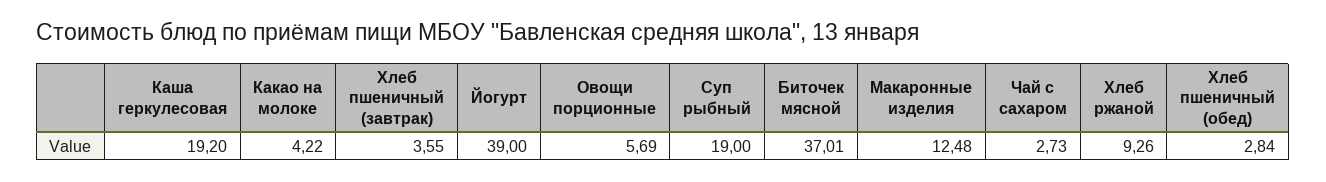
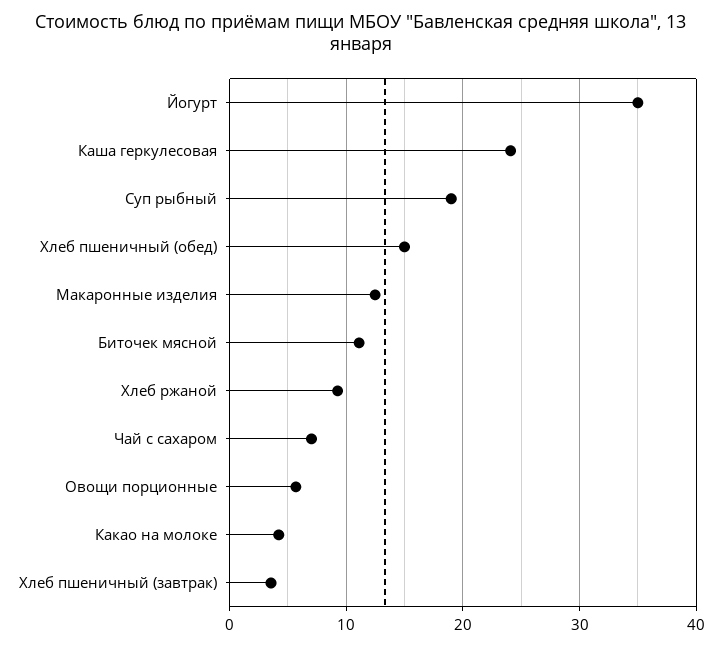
  {
-   "Каша геркулесовая": 19.2,
+   "Каша геркулесовая": 24,
    "Какао на молоке": 4.22,
    "Хлеб пшеничный (завтрак)": 3.55,
-   "Йогурт": 39,
+   "Йогурт": 35,
    "Овощи порционные": 5.69,
    "Суп рыбный": 19,
-   "Биточек мясной": 37.01,
+   "Биточек мясной": 11,
    "Макаронные изделия": 12.48,
-   "Чай с сахаром": 2.73,
+   "Чай с сахаром": 7,
    "Хлеб ржаной": 9.26,
-   "Хлеб пшеничный (обед)": 2.84
+   "Хлеб пшеничный (обед)": 15
  }

